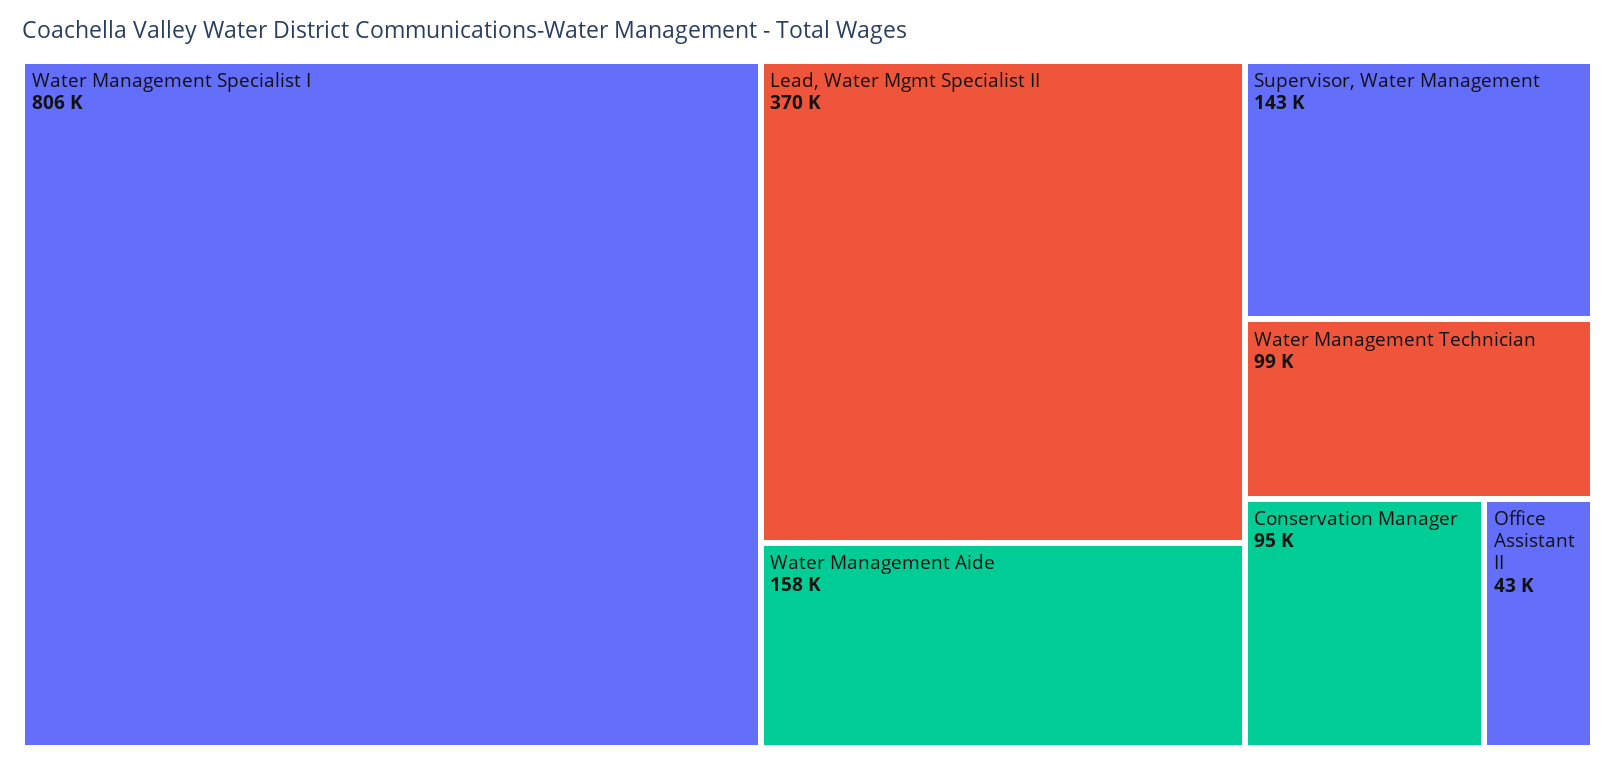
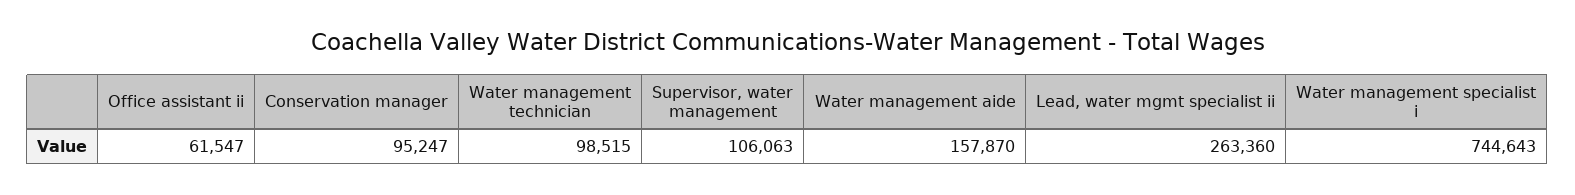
  {
-   "Water Management Specialist I": 806000,
+   "Water Management Specialist I": 744643,
-   "Lead, Water Mgmt Specialist II": 370000,
+   "Lead, Water Mgmt Specialist II": 263360,
    "Water Management Aide": 157870,
-   "Supervisor, Water Management": 143000,
+   "Supervisor, Water Management": 106063,
    "Water Management Technician": 98515,
    "Conservation Manager": 95247,
-   "Office Assistant II": 43000
+   "Office Assistant II": 61547
  }

